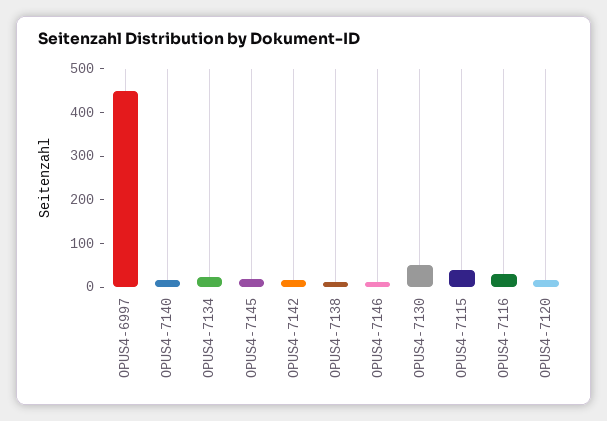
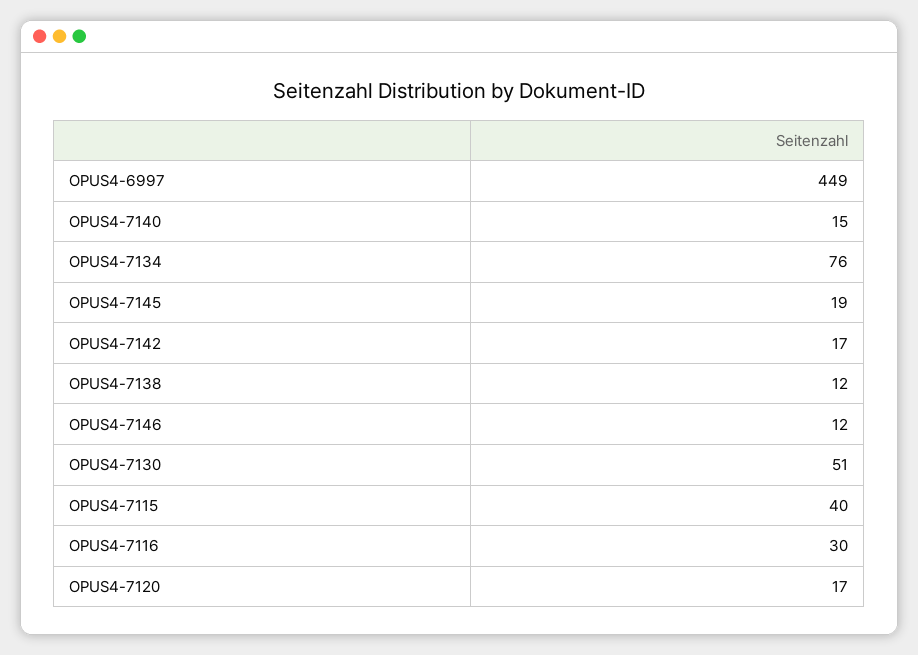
  {
    "OPUS4-6997": 449,
    "OPUS4-7140": 15,
-   "OPUS4-7134": 20,
+   "OPUS4-7134": 76,
    "OPUS4-7145": 19,
    "OPUS4-7142": 17,
    "OPUS4-7138": 12,
    "OPUS4-7146": 12,
    "OPUS4-7130": 51,
    "OPUS4-7115": 40,
    "OPUS4-7116": 30,
    "OPUS4-7120": 17
  }

